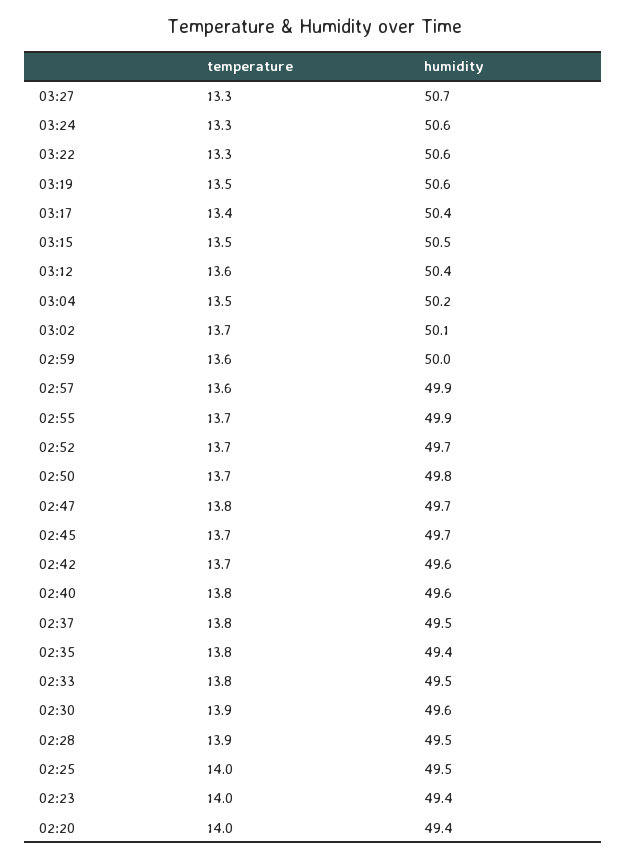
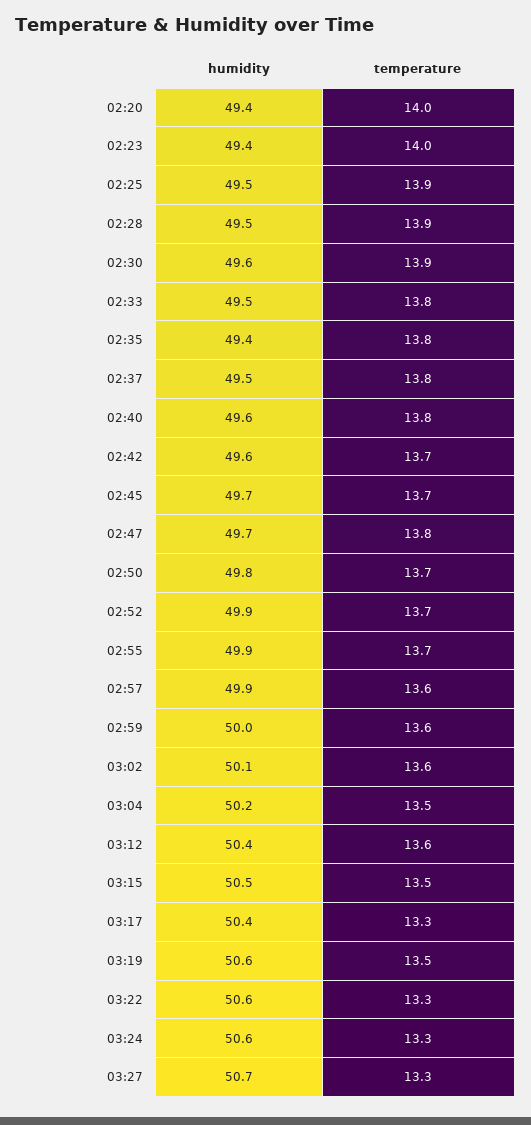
  {
    "temperature": {
      "03:27": 13.3,
      "03:24": 13.3,
      "03:22": 13.3,
      "03:19": 13.5,
-     "03:17": 13.4,
+     "03:17": 13.3,
      "03:15": 13.5,
      "03:12": 13.6,
      "03:04": 13.5,
-     "03:02": 13.7,
+     "03:02": 13.6,
      "02:59": 13.6,
      "02:57": 13.6,
      "02:55": 13.7,
      "02:52": 13.7,
      "02:50": 13.7,
      "02:47": 13.8,
      "02:45": 13.7,
      "02:42": 13.7,
      "02:40": 13.8,
      "02:37": 13.8,
      "02:35": 13.8,
      "02:33": 13.8,
      "02:30": 13.9,
      "02:28": 13.9,
-     "02:25": 14,
+     "02:25": 13.9,
      "02:23": 14,
      "02:20": 14
    },
    "humidity": {
      "03:27": 50.7,
      "03:24": 50.6,
      "03:22": 50.6,
      "03:19": 50.6,
      "03:17": 50.4,
      "03:15": 50.5,
      "03:12": 50.4,
      "03:04": 50.2,
      "03:02": 50.1,
      "02:59": 50,
      "02:57": 49.9,
      "02:55": 49.9,
-     "02:52": 49.7,
+     "02:52": 49.9,
      "02:50": 49.8,
      "02:47": 49.7,
      "02:45": 49.7,
      "02:42": 49.6,
      "02:40": 49.6,
      "02:37": 49.5,
      "02:35": 49.4,
      "02:33": 49.5,
      "02:30": 49.6,
      "02:28": 49.5,
      "02:25": 49.5,
      "02:23": 49.4,
      "02:20": 49.4
    }
  }

